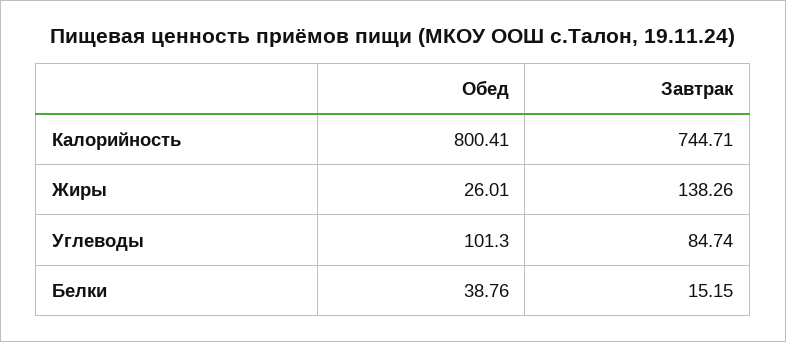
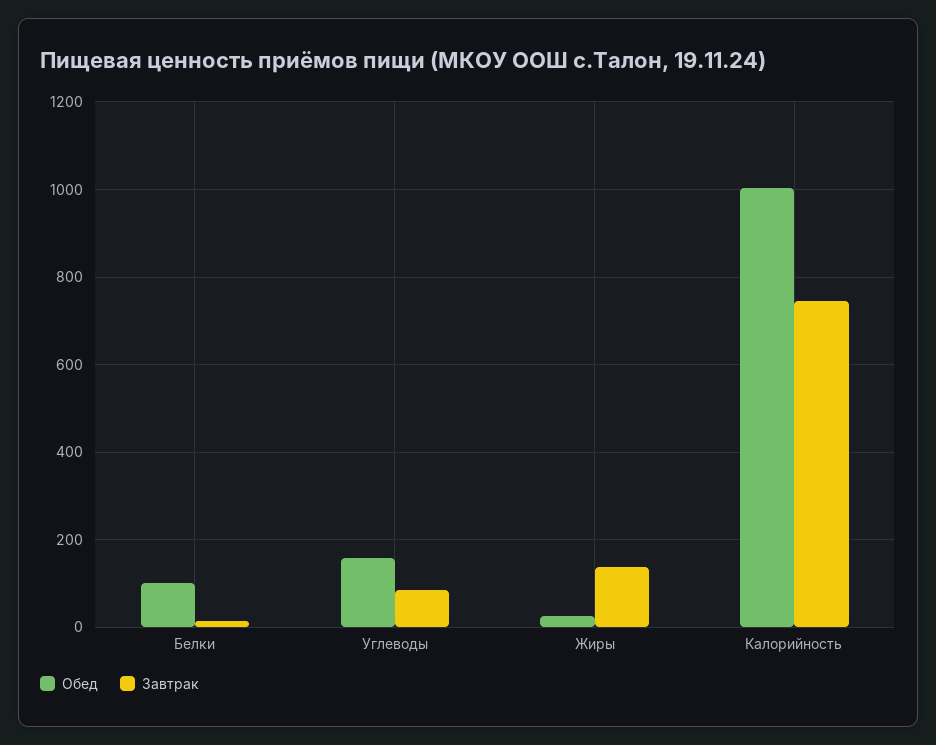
  {
    "Обед": {
-     "Калорийность": 800.41,
+     "Калорийность": 1000,
      "Жиры": 26.01,
-     "Углеводы": 101.3,
+     "Углеводы": 160,
-     "Белки": 38.76
+     "Белки": 100
    },
    "Завтрак": {
      "Калорийность": 744.71,
      "Жиры": 138.26,
      "Углеводы": 84.74,
      "Белки": 15.15
    }
  }

